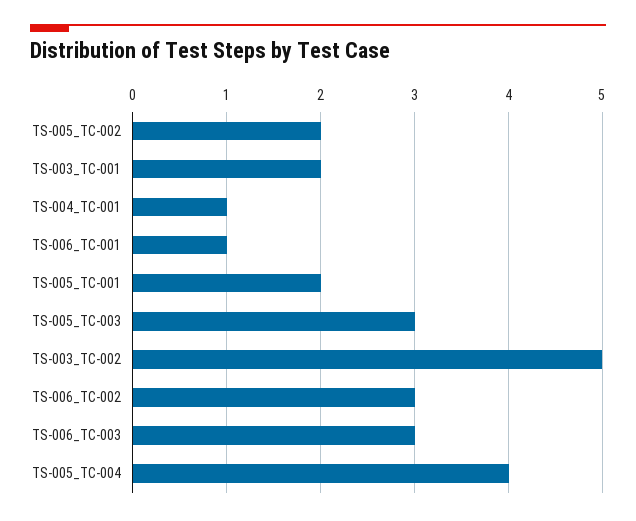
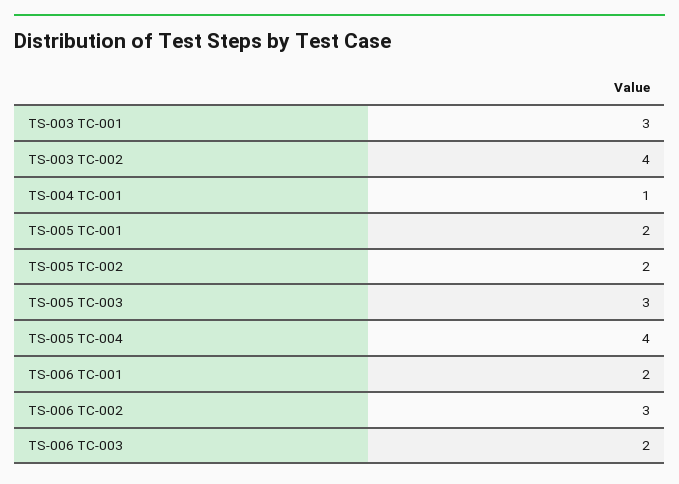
  {
    "TS-005_TC-002": 2,
-   "TS-003_TC-001": 2,
+   "TS-003_TC-001": 3,
    "TS-004_TC-001": 1,
-   "TS-006_TC-001": 1,
+   "TS-006_TC-001": 2,
    "TS-005_TC-001": 2,
    "TS-005_TC-003": 3,
-   "TS-003_TC-002": 5,
+   "TS-003_TC-002": 4,
    "TS-006_TC-002": 3,
-   "TS-006_TC-003": 3,
+   "TS-006_TC-003": 2,
    "TS-005_TC-004": 4
  }

